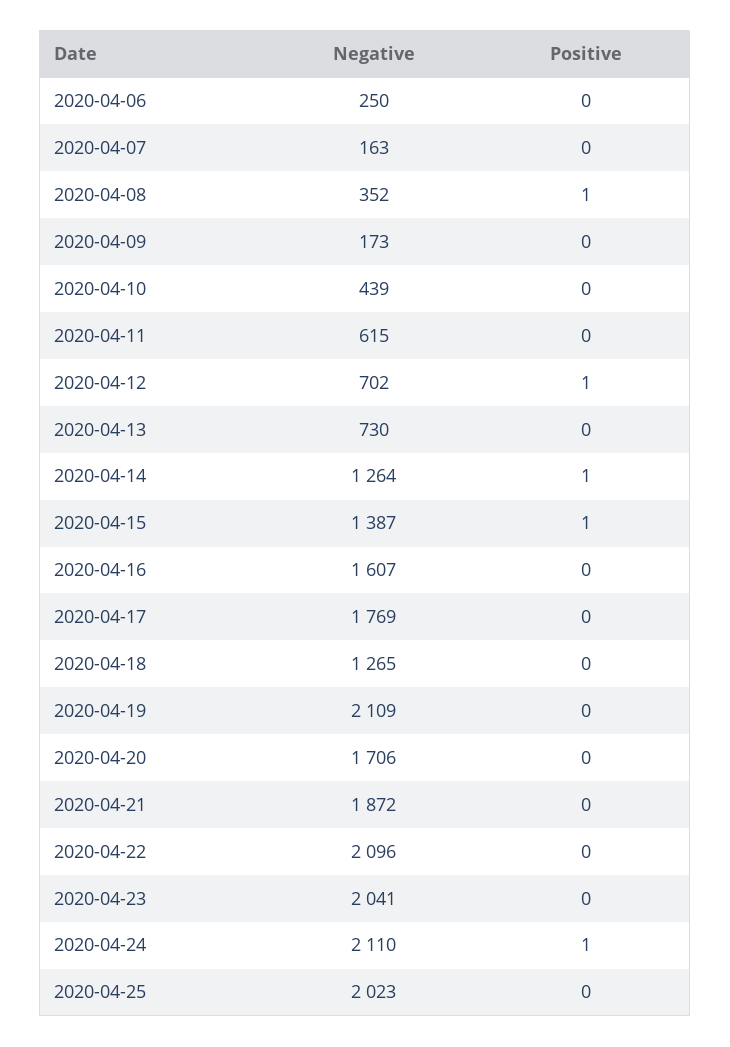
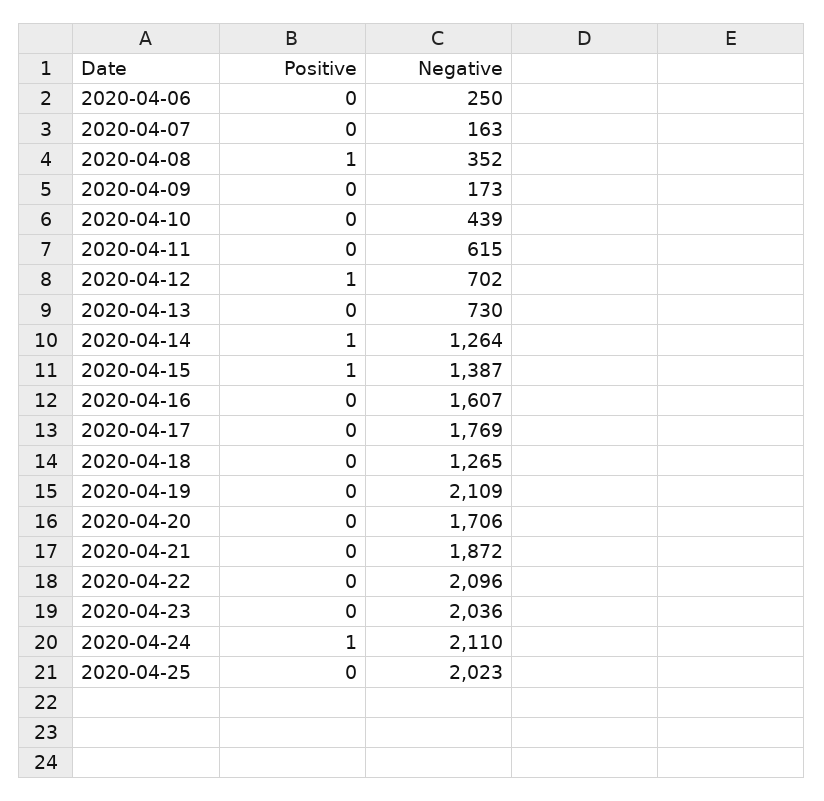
  {
    "Negative": {
      "2020-04-06": 250,
      "2020-04-07": 163,
      "2020-04-08": 352,
      "2020-04-09": 173,
      "2020-04-10": 439,
      "2020-04-11": 615,
      "2020-04-12": 702,
      "2020-04-13": 730,
      "2020-04-14": 1264,
      "2020-04-15": 1387,
      "2020-04-16": 1607,
      "2020-04-17": 1769,
      "2020-04-18": 1265,
      "2020-04-19": 2109,
      "2020-04-20": 1706,
      "2020-04-21": 1872,
      "2020-04-22": 2096,
-     "2020-04-23": 2041,
+     "2020-04-23": 2036,
      "2020-04-24": 2110,
      "2020-04-25": 2023
    },
    "Positive": {
      "2020-04-06": 0,
      "2020-04-07": 0,
      "2020-04-08": 1,
      "2020-04-09": 0,
      "2020-04-10": 0,
      "2020-04-11": 0,
      "2020-04-12": 1,
      "2020-04-13": 0,
      "2020-04-14": 1,
      "2020-04-15": 1,
      "2020-04-16": 0,
      "2020-04-17": 0,
      "2020-04-18": 0,
      "2020-04-19": 0,
      "2020-04-20": 0,
      "2020-04-21": 0,
      "2020-04-22": 0,
      "2020-04-23": 0,
      "2020-04-24": 1,
      "2020-04-25": 0
    }
  }

